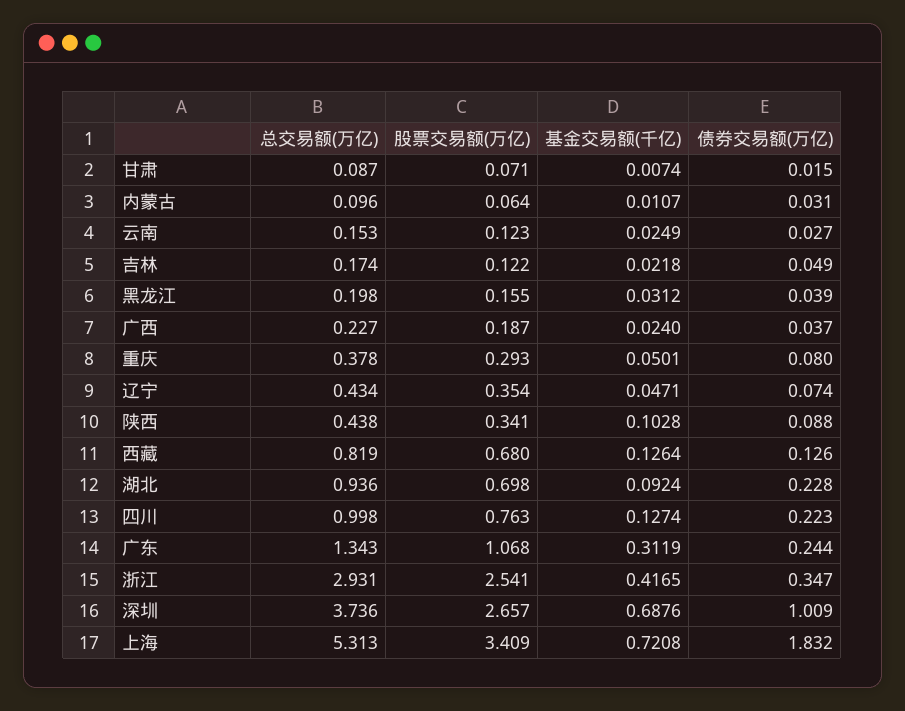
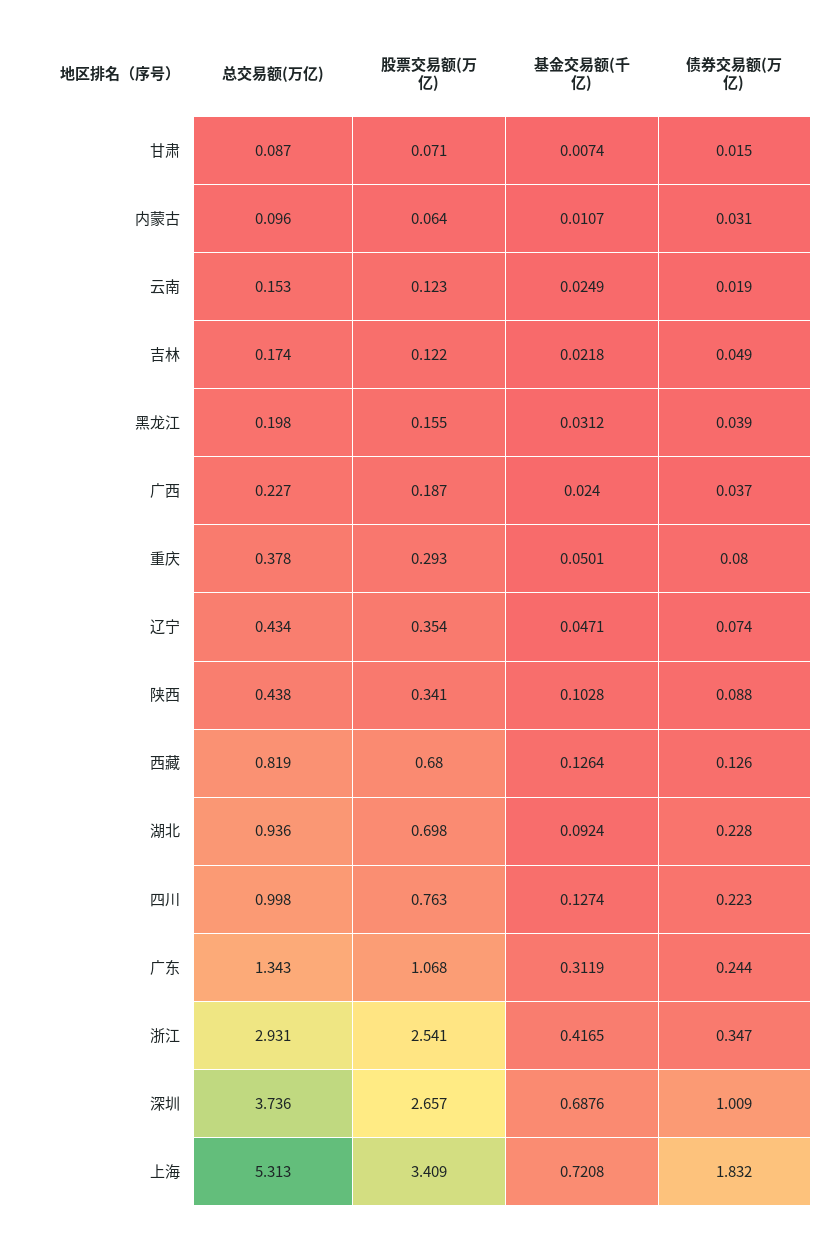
  {
    "总交易额(万亿)": {
      "甘肃": 0.087,
      "内蒙古": 0.096,
      "云南": 0.153,
      "吉林": 0.174,
      "黑龙江": 0.198,
      "广西": 0.227,
      "重庆": 0.378,
      "辽宁": 0.434,
      "陕西": 0.438,
      "西藏": 0.819,
      "湖北": 0.936,
      "四川": 0.998,
      "广东": 1.343,
      "浙江": 2.931,
      "深圳": 3.736,
      "上海": 5.313
    },
    "股票交易额(万亿)": {
      "甘肃": 0.071,
      "内蒙古": 0.064,
      "云南": 0.123,
      "吉林": 0.122,
      "黑龙江": 0.155,
      "广西": 0.187,
      "重庆": 0.293,
      "辽宁": 0.354,
      "陕西": 0.341,
      "西藏": 0.68,
      "湖北": 0.698,
      "四川": 0.763,
      "广东": 1.068,
      "浙江": 2.541,
      "深圳": 2.657,
      "上海": 3.409
    },
    "基金交易额(千亿)": {
      "甘肃": 0.0074,
      "内蒙古": 0.0107,
      "云南": 0.0249,
      "吉林": 0.0218,
      "黑龙江": 0.0312,
      "广西": 0.024,
      "重庆": 0.0501,
      "辽宁": 0.0471,
      "陕西": 0.1028,
      "西藏": 0.1264,
      "湖北": 0.0924,
      "四川": 0.1274,
      "广东": 0.3119,
      "浙江": 0.4165,
      "深圳": 0.6876,
      "上海": 0.7208
    },
    "债券交易额(万亿)": {
      "甘肃": 0.015,
      "内蒙古": 0.031,
-     "云南": 0.027,
+     "云南": 0.019,
      "吉林": 0.049,
      "黑龙江": 0.039,
      "广西": 0.037,
      "重庆": 0.08,
      "辽宁": 0.074,
      "陕西": 0.088,
      "西藏": 0.126,
      "湖北": 0.228,
      "四川": 0.223,
      "广东": 0.244,
      "浙江": 0.347,
      "深圳": 1.009,
      "上海": 1.832
    }
  }

